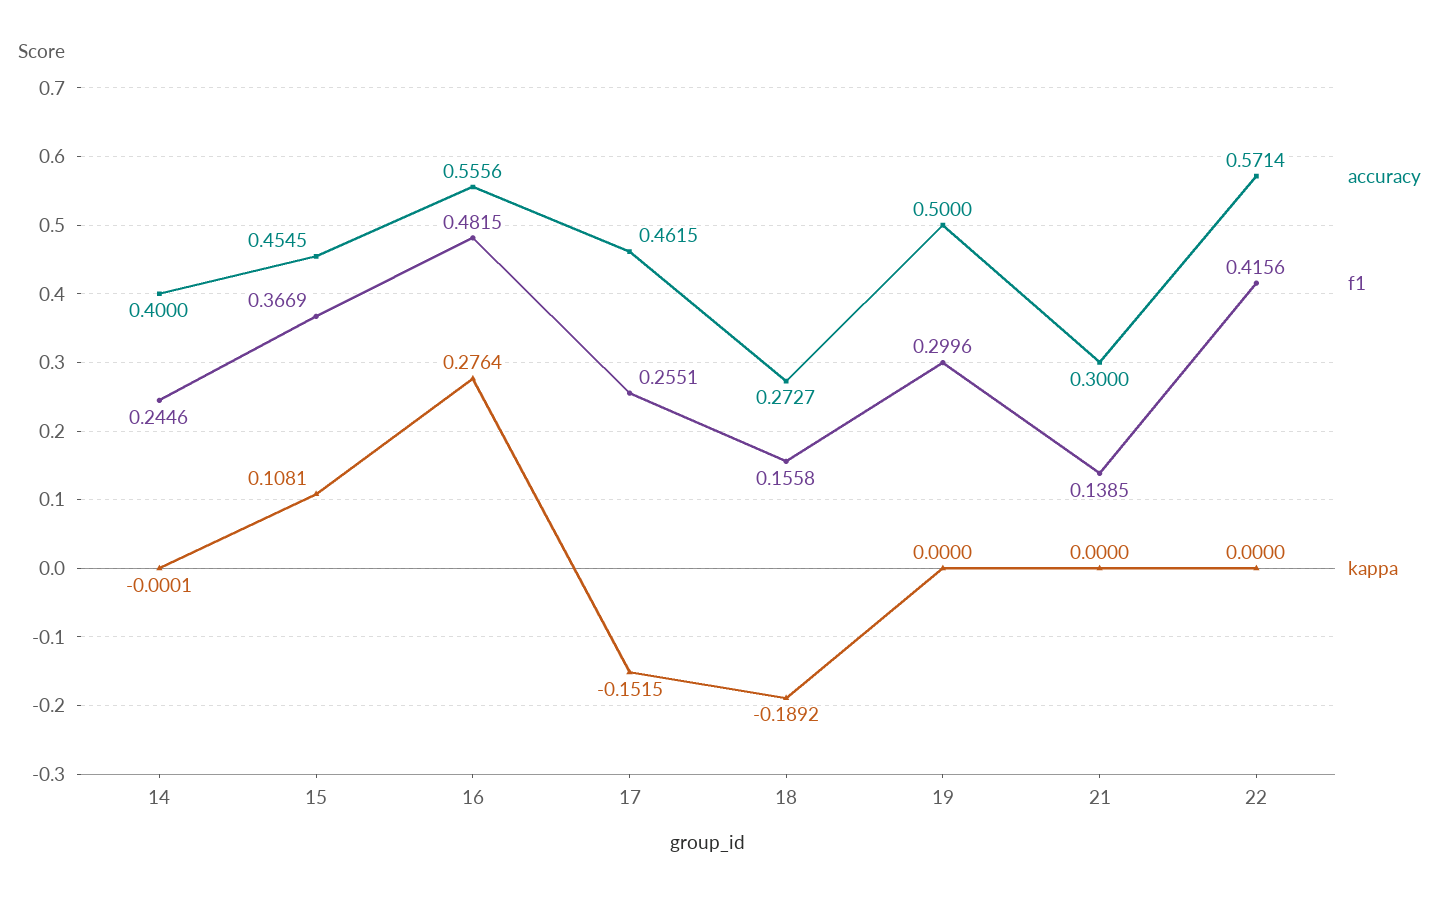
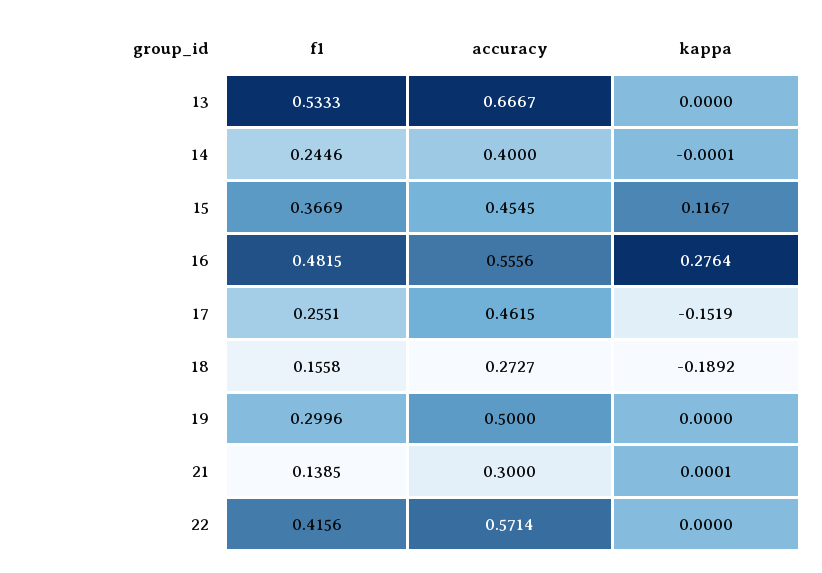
  {
    "accuracy": {
      "14": 0.4,
      "15": 0.4545,
      "16": 0.5556,
      "17": 0.4615,
      "18": 0.2727,
      "19": 0.5,
      "21": 0.3,
-     "22": 0.5714
+     "22": 0.5714,
+     "13": 0.6667
    },
    "f1": {
      "14": 0.2446,
      "15": 0.3669,
      "16": 0.4815,
      "17": 0.2551,
      "18": 0.1558,
      "19": 0.2996,
      "21": 0.1385,
-     "22": 0.4156
+     "22": 0.4156,
+     "13": 0.5333
    },
    "kappa": {
      "14": -0.0001,
-     "15": 0.1081,
+     "15": 0.1167,
      "16": 0.2764,
-     "17": -0.1515,
+     "17": -0.1519,
      "18": -0.1892,
      "19": 0,
-     "21": 0,
+     "21": 0.0001,
-     "22": 0
+     "22": 0,
+     "13": 0
    }
  }

